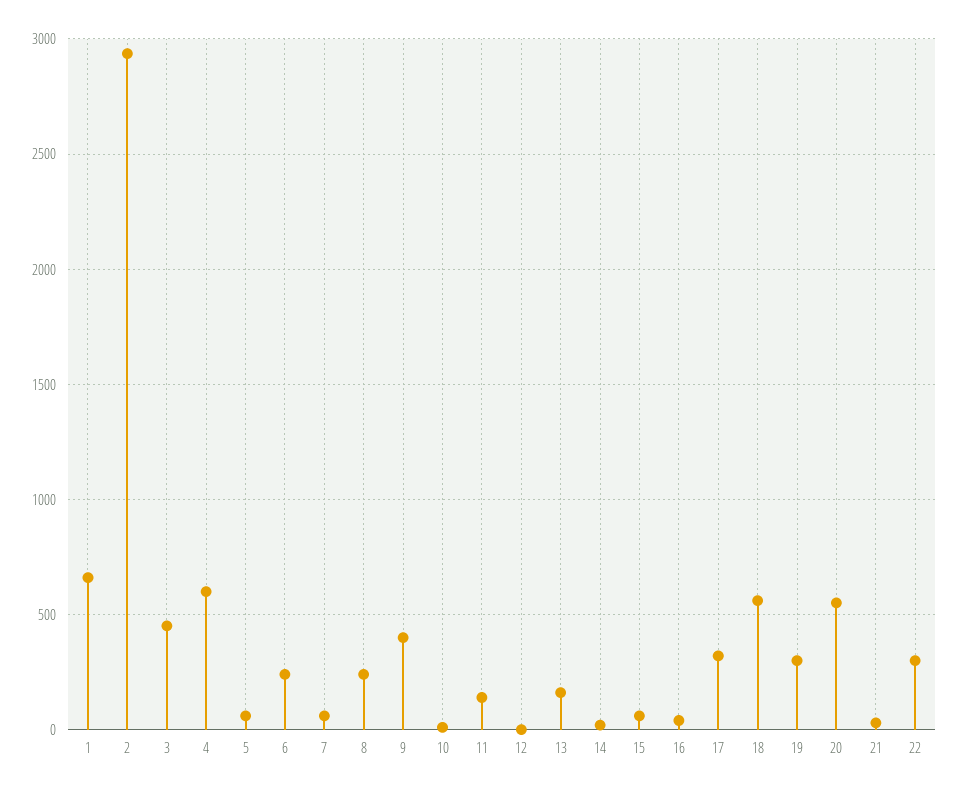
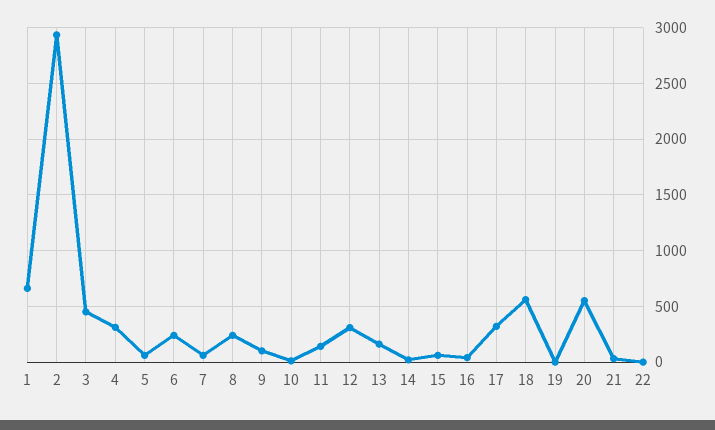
  {
    "1": 650,
    "2": 2950,
    "3": 450,
-   "4": 600,
+   "4": 300,
    "5": 50,
    "6": 250,
    "7": 50,
    "8": 250,
-   "9": 400,
+   "9": 100,
    "10": 0,
    "11": 150,
-   "12": 0,
+   "12": 300,
    "13": 150,
    "14": 0,
    "15": 50,
    "16": 50,
    "17": 300,
    "18": 550,
-   "19": 300,
+   "19": 0,
    "20": 550,
    "21": 50,
-   "22": 300
+   "22": 0
  }

